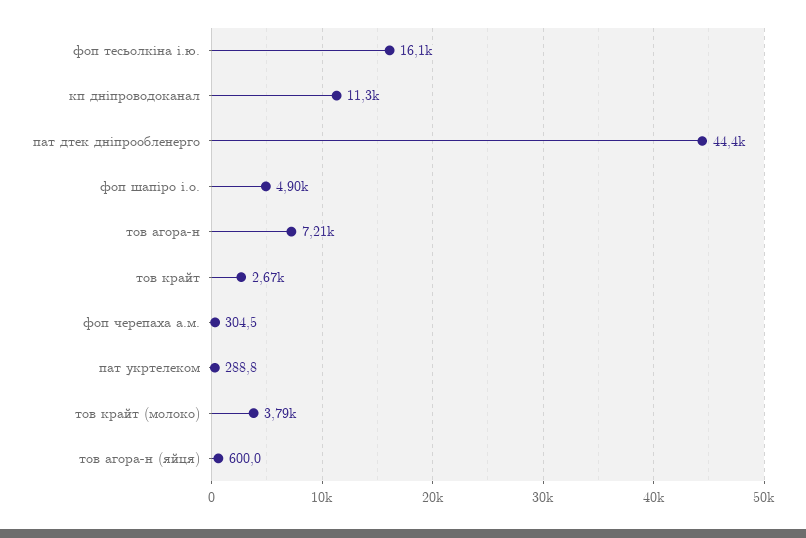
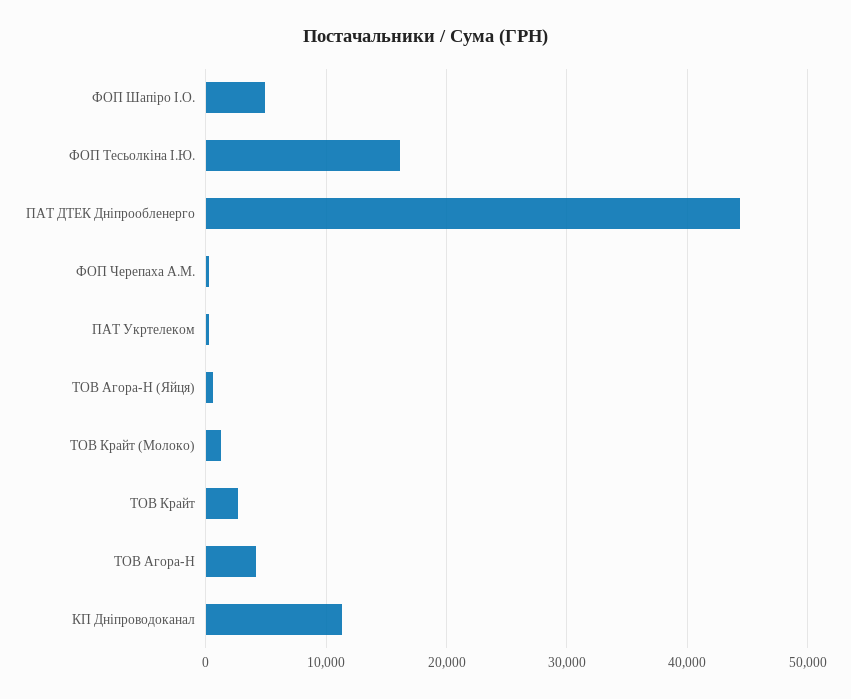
  {
    "фоп тесьолкіна і.ю.": 16100,
    "кп дніпроводоканал": 11300,
    "пат дтек дніпрообленерго": 44400,
    "фоп шапіро і.о.": 4900,
-   "тов агора-н": 7210,
+   "тов агора-н": 4000,
    "тов крайт": 2670,
    "фоп черепаха а.м.": 304.5,
    "пат укртелеком": 288.8,
-   "тов крайт (молоко)": 3790,
+   "тов крайт (молоко)": 1000,
    "тов агора-н (яйця)": 600
  }

